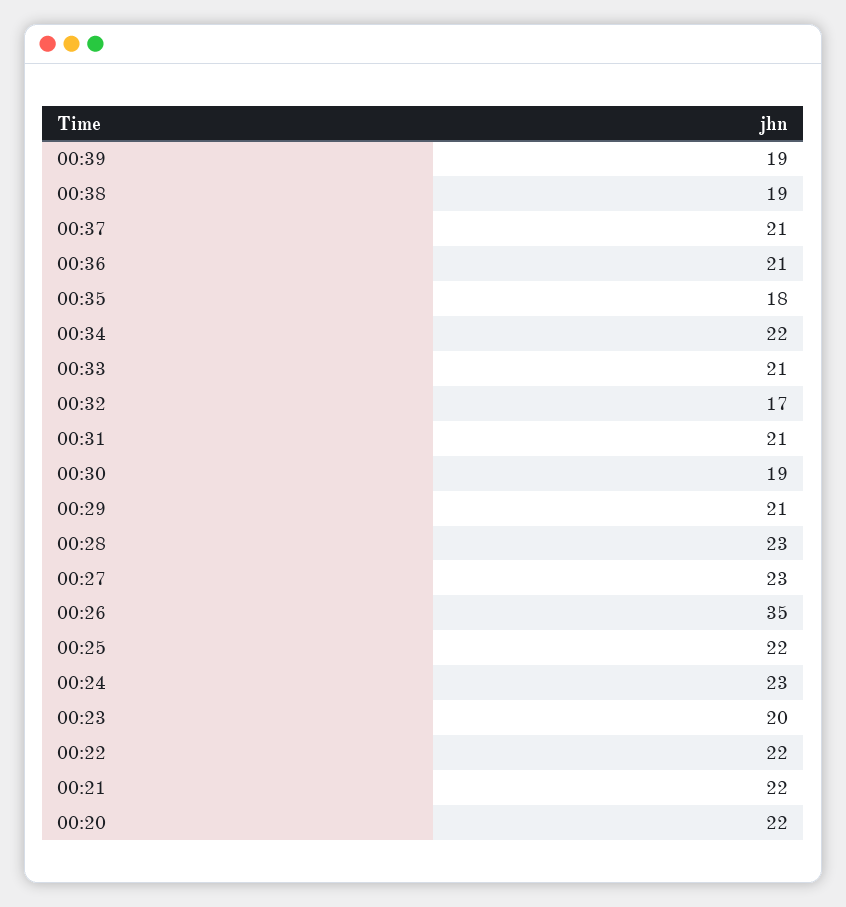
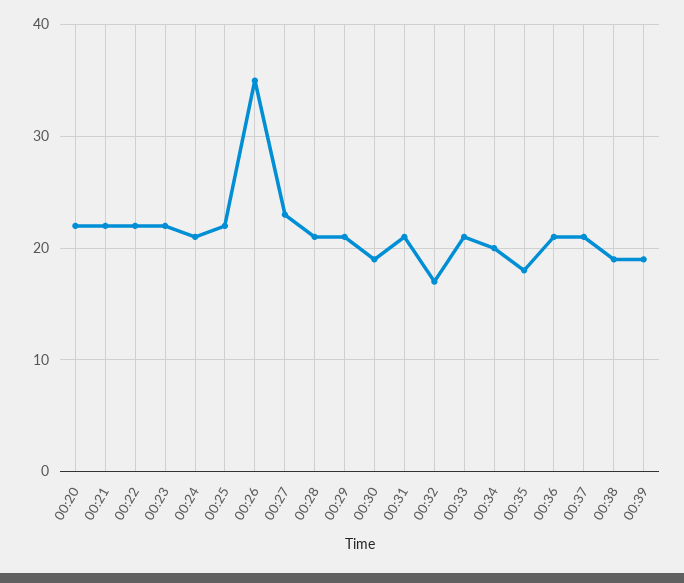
  {
    "00:39": 19,
    "00:38": 19,
    "00:37": 21,
    "00:36": 21,
    "00:35": 18,
-   "00:34": 22,
+   "00:34": 20,
    "00:33": 21,
    "00:32": 17,
    "00:31": 21,
    "00:30": 19,
    "00:29": 21,
-   "00:28": 23,
+   "00:28": 21,
    "00:27": 23,
    "00:26": 35,
    "00:25": 22,
-   "00:24": 23,
+   "00:24": 21,
-   "00:23": 20,
+   "00:23": 22,
    "00:22": 22,
    "00:21": 22,
    "00:20": 22
  }

